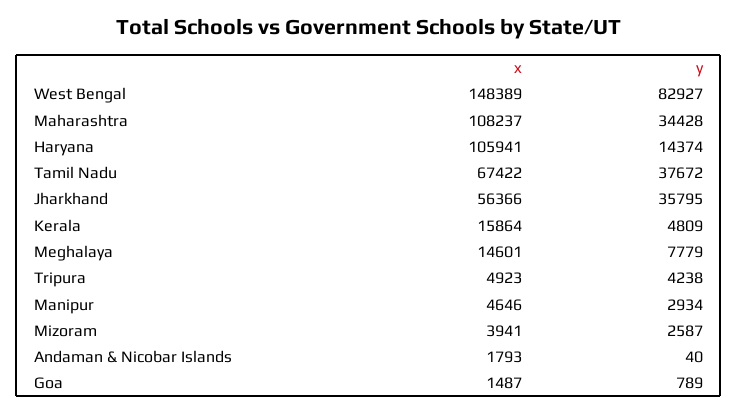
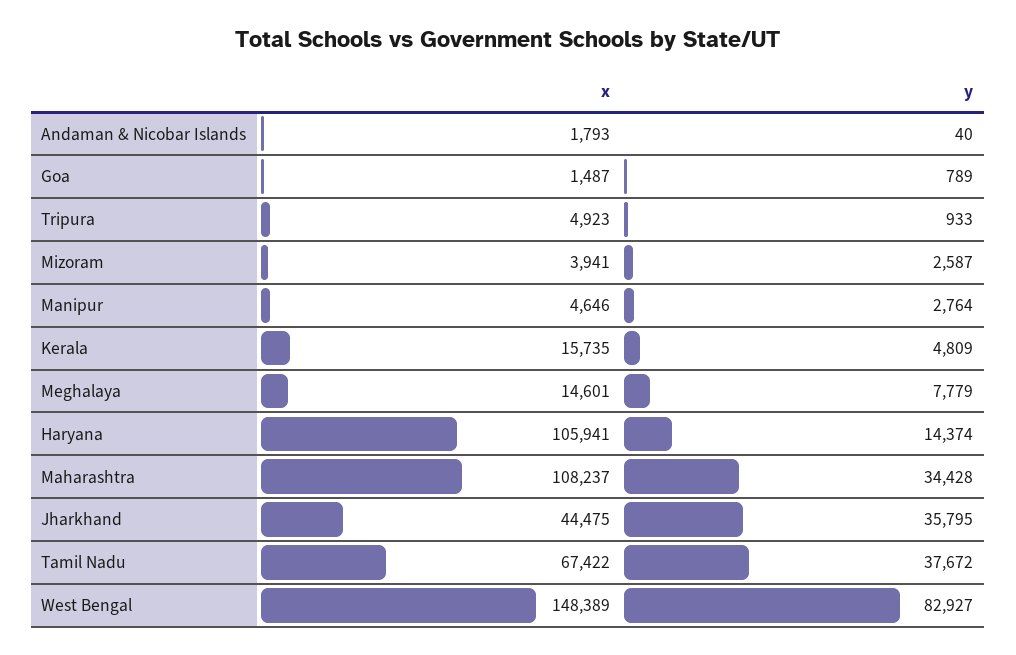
  {
    "x": {
      "West Bengal": 148389,
      "Maharashtra": 108237,
      "Haryana": 105941,
      "Tamil Nadu": 67422,
-     "Jharkhand": 56366,
+     "Jharkhand": 44475,
-     "Kerala": 15864,
+     "Kerala": 15735,
      "Meghalaya": 14601,
      "Tripura": 4923,
      "Manipur": 4646,
      "Mizoram": 3941,
      "Andaman & Nicobar Islands": 1793,
      "Goa": 1487
    },
    "y": {
      "West Bengal": 82927,
      "Maharashtra": 34428,
      "Haryana": 14374,
      "Tamil Nadu": 37672,
      "Jharkhand": 35795,
      "Kerala": 4809,
      "Meghalaya": 7779,
-     "Tripura": 4238,
+     "Tripura": 933,
-     "Manipur": 2934,
+     "Manipur": 2764,
      "Mizoram": 2587,
      "Andaman & Nicobar Islands": 40,
      "Goa": 789
    }
  }

